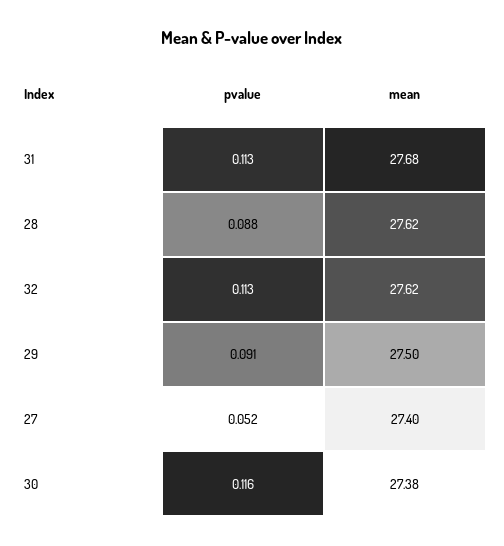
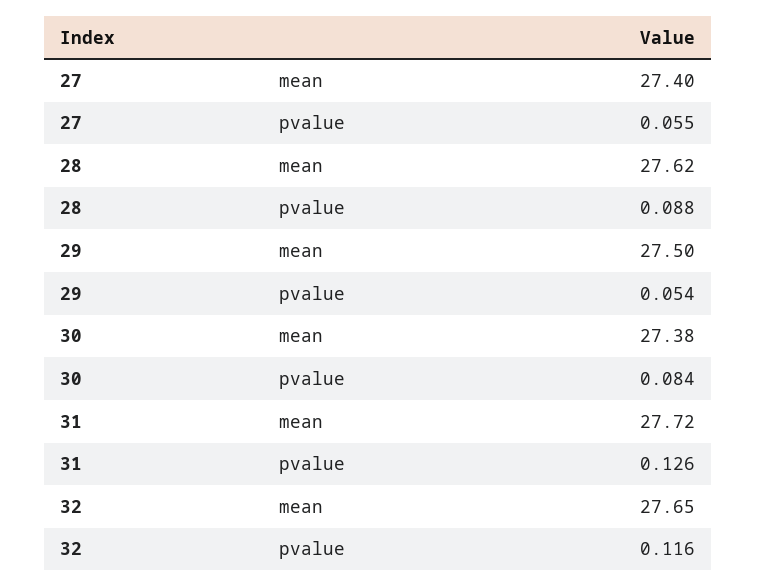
  {
    "pvalue": {
-     "31": 0.113,
+     "31": 0.126,
      "28": 0.088,
-     "32": 0.113,
+     "32": 0.116,
-     "29": 0.091,
+     "29": 0.054,
-     "27": 0.052,
+     "27": 0.055,
-     "30": 0.116
+     "30": 0.084
    },
    "mean": {
-     "31": 27.68,
+     "31": 27.72,
      "28": 27.62,
-     "32": 27.62,
+     "32": 27.65,
      "29": 27.5,
      "27": 27.4,
      "30": 27.38
    }
  }

